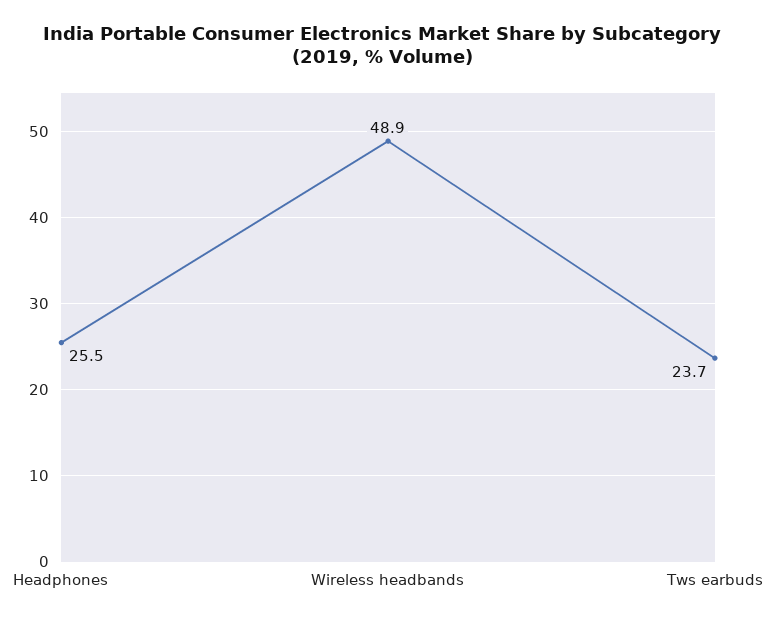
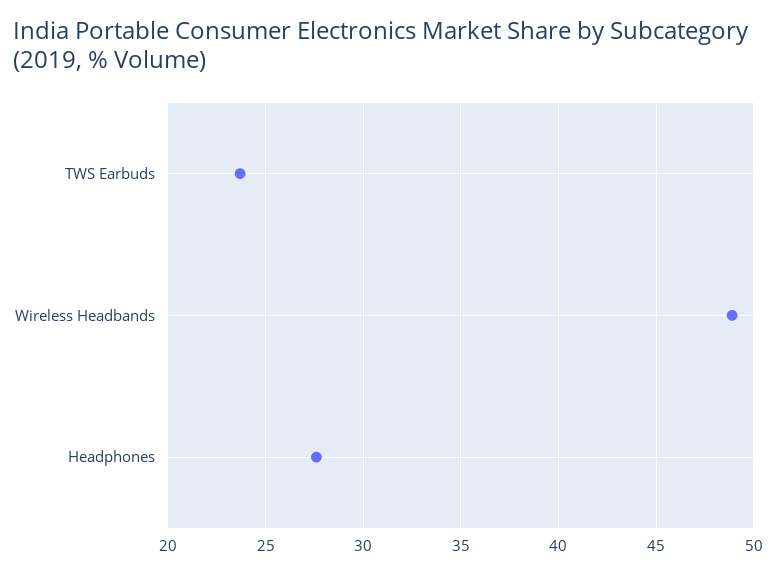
  {
-   "Headphones": 25.5,
+   "Headphones": 27.5,
    "Wireless headbands": 48.9,
    "Tws earbuds": 23.7
  }

